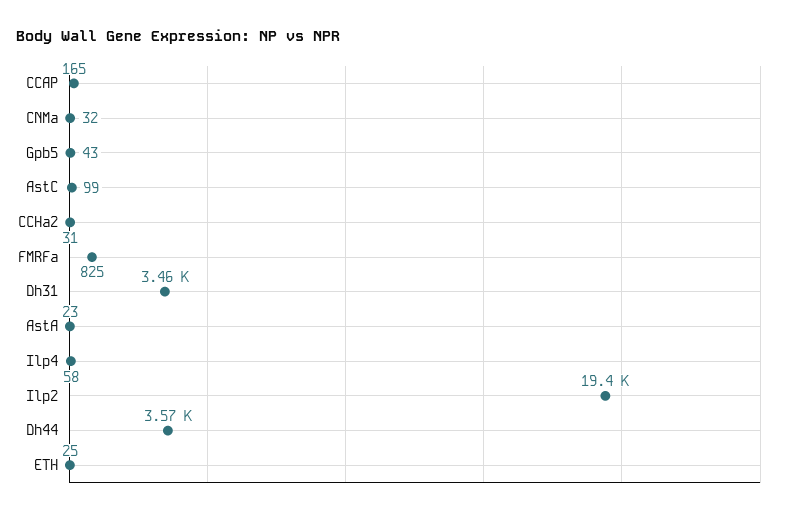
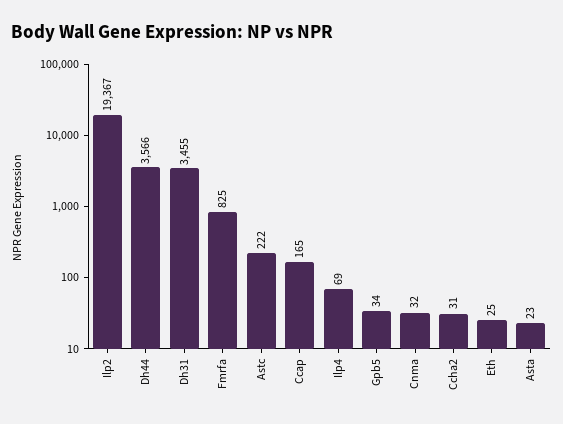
  {
    "CCAP": 165,
    "CNMa": 32,
-   "Gpb5": 43,
+   "Gpb5": 34,
-   "AstC": 99,
+   "AstC": 222,
    "CCHa2": 31,
    "FMRFa": 825,
    "Dh31": 3455,
    "AstA": 23,
-   "Ilp4": 58,
+   "Ilp4": 69,
    "Ilp2": 19367,
    "Dh44": 3566,
    "ETH": 25
  }

